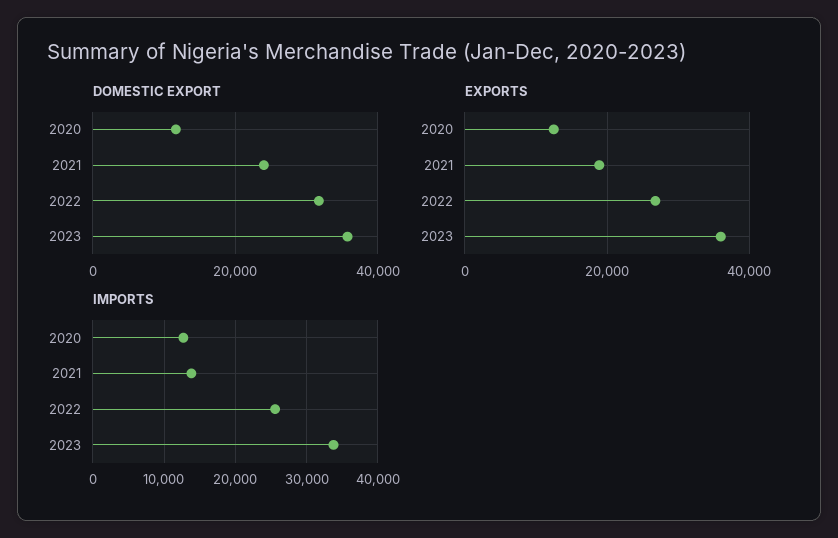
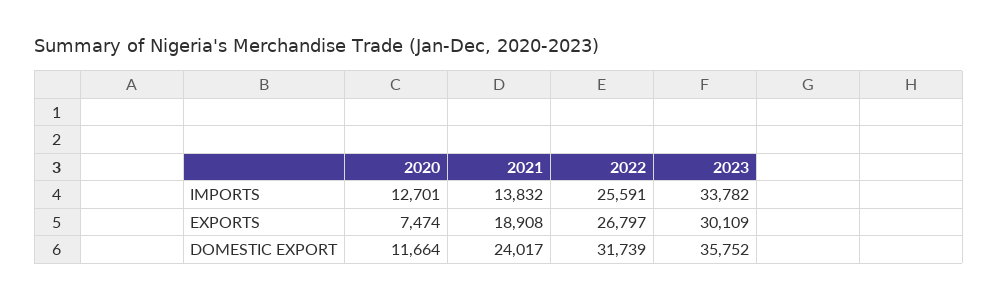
  {
    "DOMESTIC EXPORT": {
      "2020": 11664,
      "2021": 24017,
      "2022": 31739,
      "2023": 35752
    },
    "EXPORTS": {
-     "2020": 12000,
+     "2020": 7474,
      "2021": 18908,
      "2022": 26797,
-     "2023": 36000
+     "2023": 30109
    },
    "IMPORTS": {
      "2020": 12701,
      "2021": 13832,
      "2022": 25591,
      "2023": 33782
    }
  }

